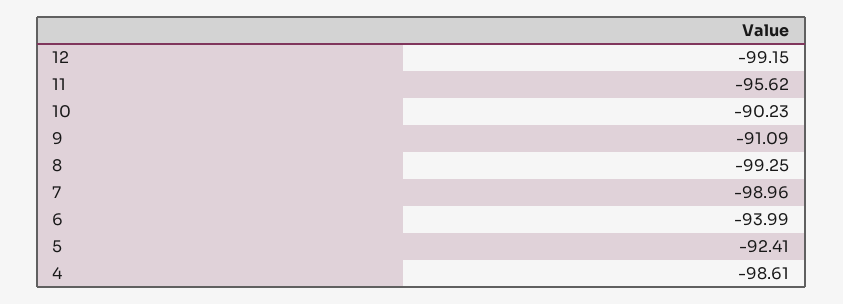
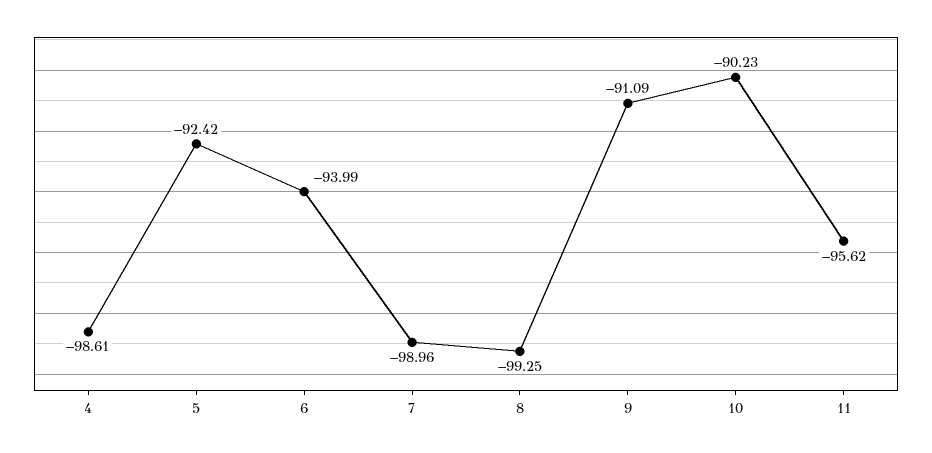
  {
-   "12": -99.15,
    "11": -95.62,
    "10": -90.23,
    "9": -91.09,
    "8": -99.25,
    "7": -98.96,
    "6": -93.99,
-   "5": -92.41,
+   "5": -92.42,
    "4": -98.61
  }

